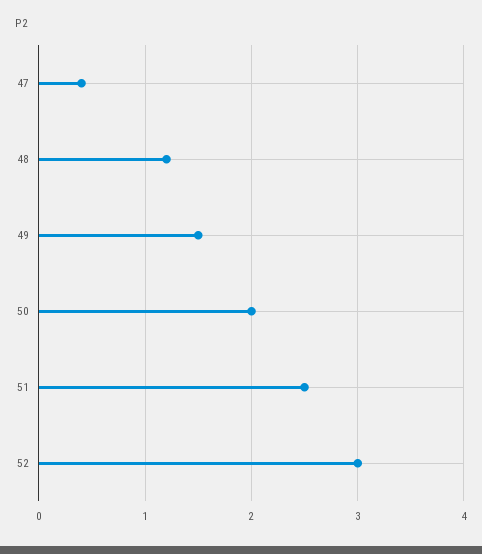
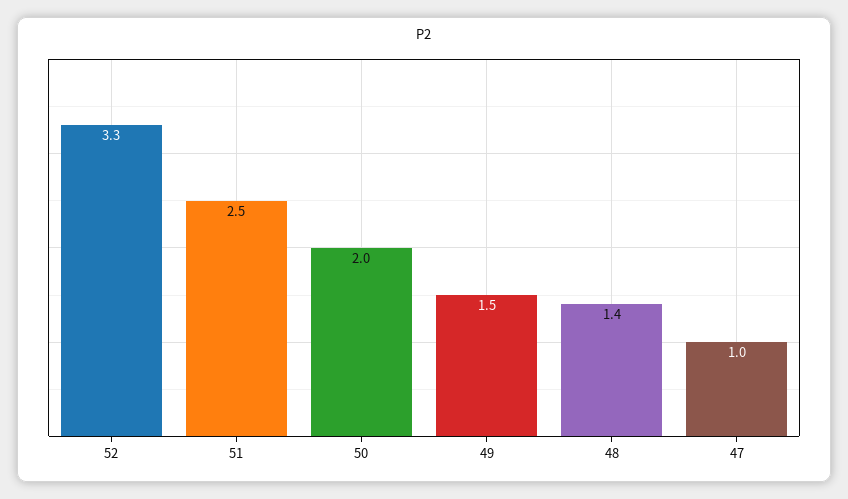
  {
-   "47": 0.4,
+   "47": 1,
-   "48": 1.2,
+   "48": 1.4,
    "49": 1.5,
    "50": 2,
    "51": 2.5,
-   "52": 3
+   "52": 3.3
  }

